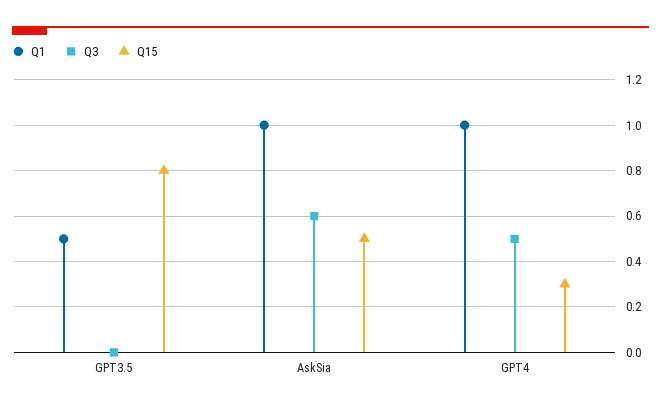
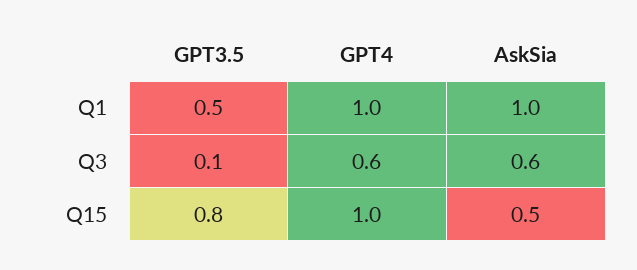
  {
    "Q1": {
      "GPT3.5": 0.5,
      "AskSia": 1,
      "GPT4": 1
    },
    "Q3": {
-     "GPT3.5": 0,
+     "GPT3.5": 0.1,
      "AskSia": 0.6,
-     "GPT4": 0.5
+     "GPT4": 0.6
    },
    "Q15": {
      "GPT3.5": 0.8,
      "AskSia": 0.5,
-     "GPT4": 0.3
+     "GPT4": 1
    }
  }

